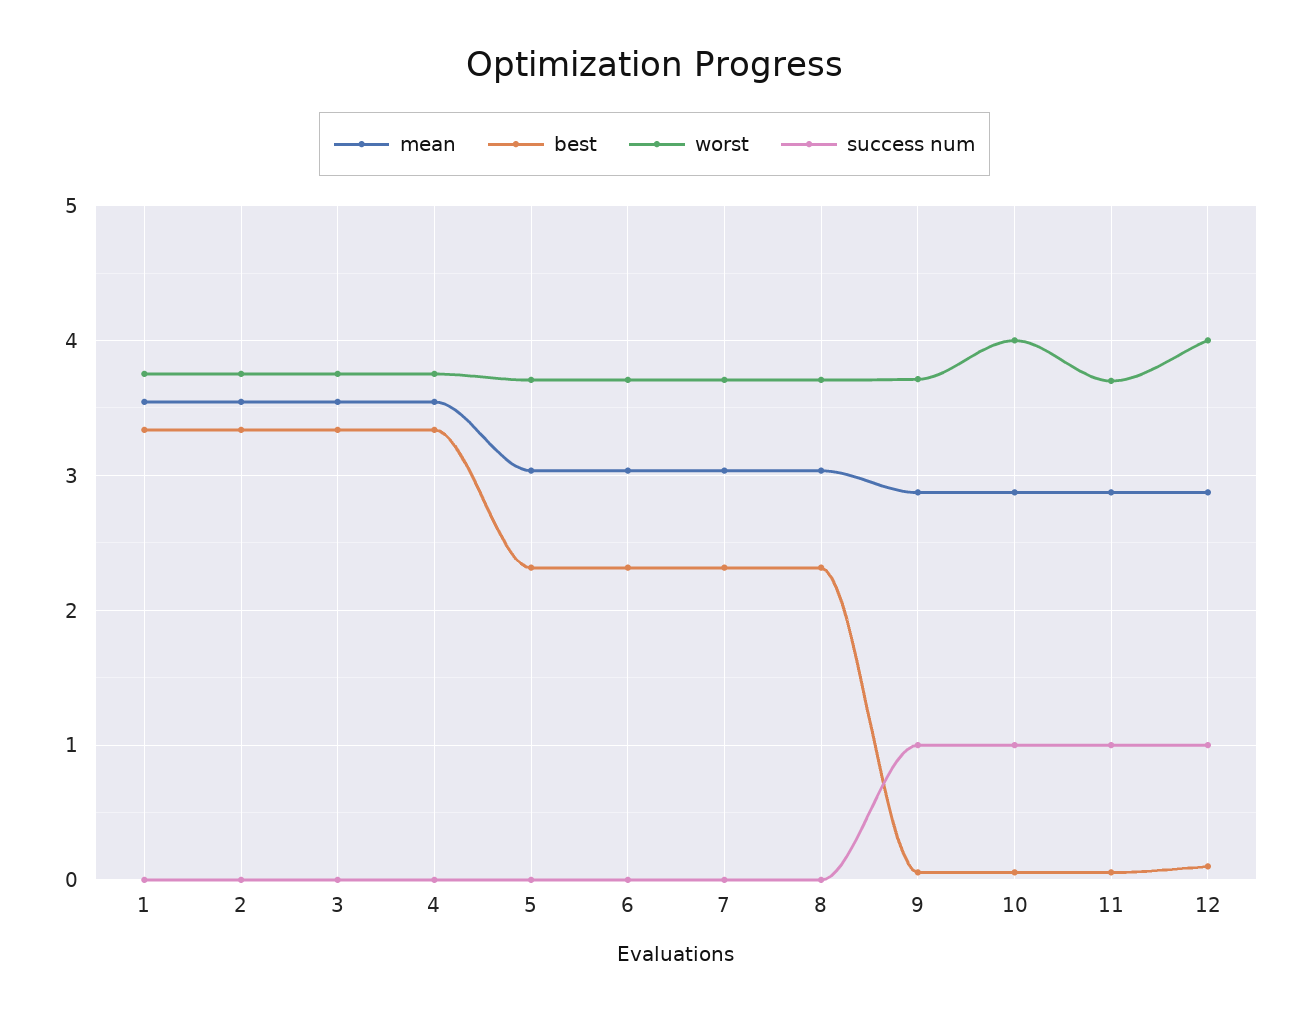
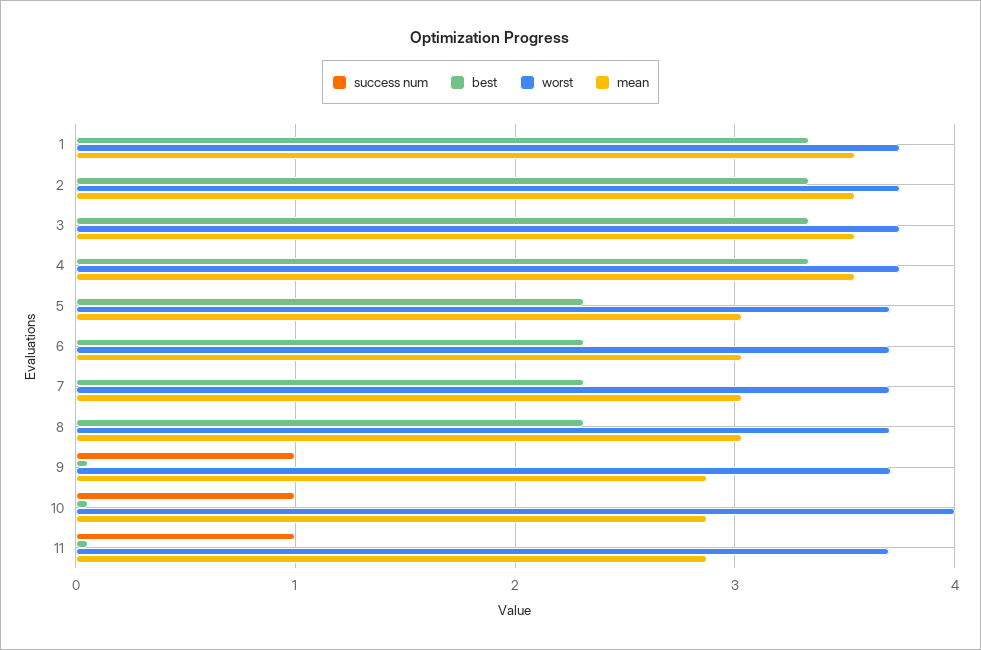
  {
    "mean": {
      "1": 3.5,
      "2": 3.5,
      "3": 3.5,
      "4": 3.5,
      "5": 3,
      "6": 3,
      "7": 3,
      "8": 3,
      "9": 2.9,
      "10": 2.9,
-     "11": 2.9,
+     "11": 2.9
-     "12": 2.9
    },
    "best": {
      "1": 3.3,
      "2": 3.3,
      "3": 3.3,
      "4": 3.3,
      "5": 2.3,
      "6": 2.3,
      "7": 2.3,
      "8": 2.3,
      "9": 0.1,
      "10": 0.1,
-     "11": 0.1,
+     "11": 0.1
-     "12": 0.1
    },
    "worst": {
      "1": 3.8,
      "2": 3.8,
      "3": 3.8,
      "4": 3.8,
      "5": 3.7,
      "6": 3.7,
      "7": 3.7,
      "8": 3.7,
      "9": 3.7,
      "10": 4,
-     "11": 3.7,
+     "11": 3.7
-     "12": 4
    },
    "success num": {
      "1": 0,
      "2": 0,
      "3": 0,
      "4": 0,
      "5": 0,
      "6": 0,
      "7": 0,
      "8": 0,
      "9": 1,
      "10": 1,
-     "11": 1,
+     "11": 1
-     "12": 1
    }
  }

